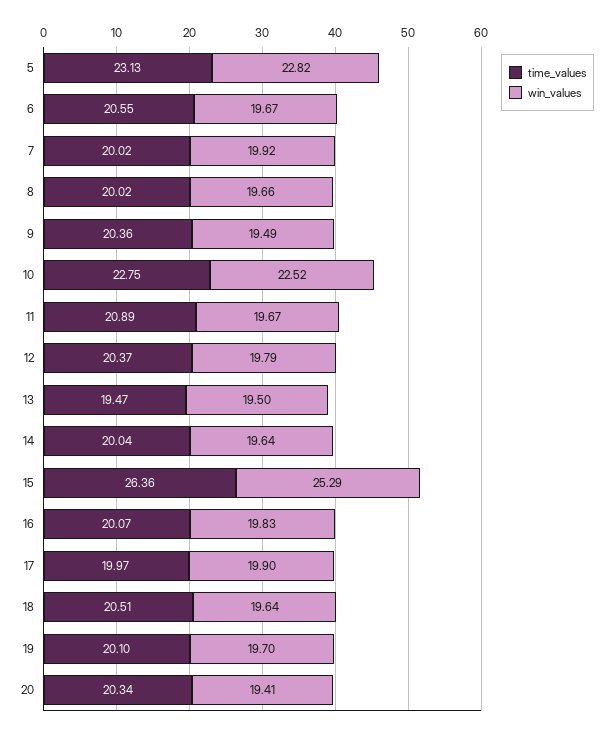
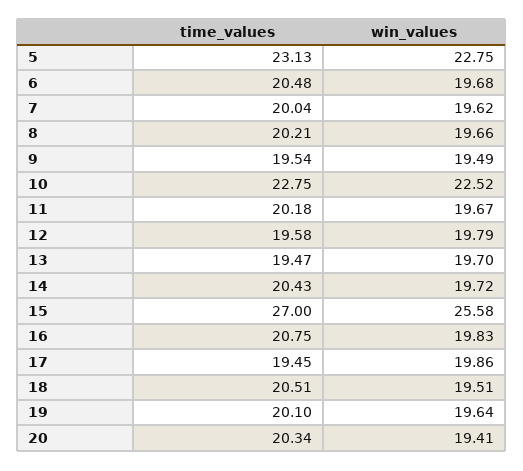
  {
    "time_values": {
      "5": 23.13,
-     "6": 20.55,
+     "6": 20.48,
-     "7": 20.02,
+     "7": 20.04,
-     "8": 20.02,
+     "8": 20.21,
-     "9": 20.36,
+     "9": 19.54,
      "10": 22.75,
-     "11": 20.89,
+     "11": 20.18,
-     "12": 20.37,
+     "12": 19.58,
      "13": 19.47,
-     "14": 20.04,
+     "14": 20.43,
-     "15": 26.36,
+     "15": 27,
-     "16": 20.07,
+     "16": 20.75,
-     "17": 19.97,
+     "17": 19.45,
      "18": 20.51,
      "19": 20.1,
      "20": 20.34
    },
    "win_values": {
-     "5": 22.82,
+     "5": 22.75,
-     "6": 19.67,
+     "6": 19.68,
-     "7": 19.92,
+     "7": 19.62,
      "8": 19.66,
      "9": 19.49,
      "10": 22.52,
      "11": 19.67,
      "12": 19.79,
-     "13": 19.5,
+     "13": 19.7,
-     "14": 19.64,
+     "14": 19.72,
-     "15": 25.29,
+     "15": 25.58,
      "16": 19.83,
-     "17": 19.9,
+     "17": 19.86,
-     "18": 19.64,
+     "18": 19.51,
-     "19": 19.7,
+     "19": 19.64,
      "20": 19.41
    }
  }

